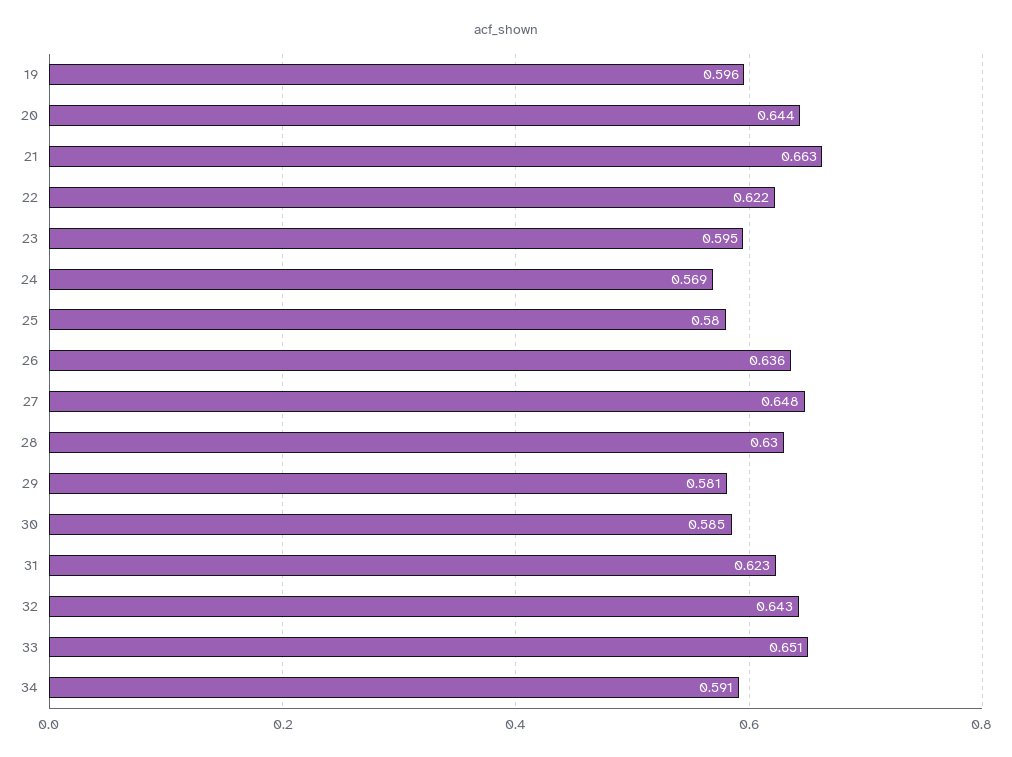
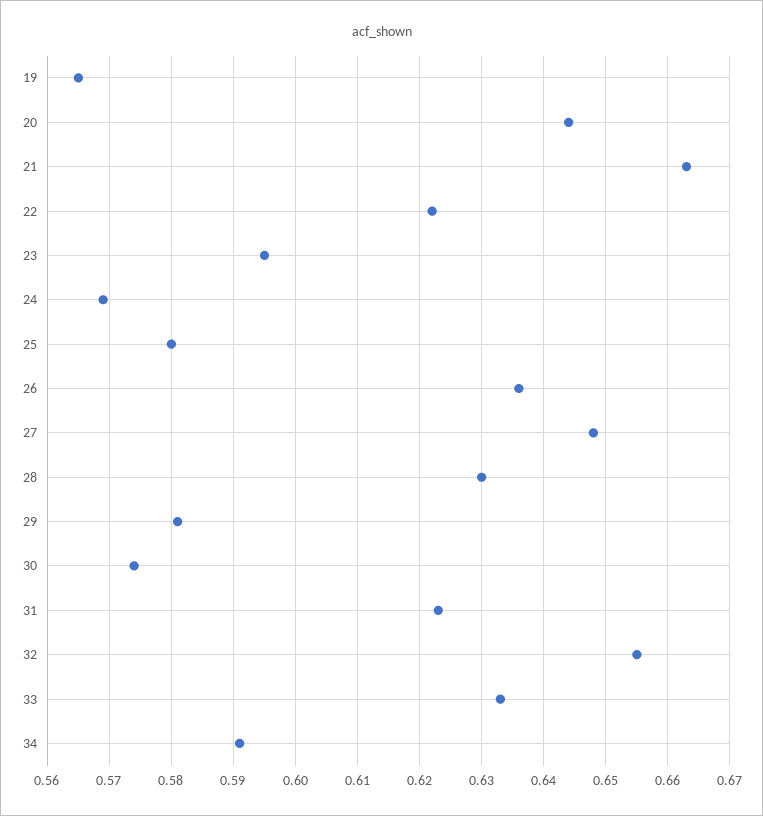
  {
-   "19": 0.596,
+   "19": 0.565,
    "20": 0.644,
    "21": 0.663,
    "22": 0.622,
    "23": 0.595,
    "24": 0.569,
    "25": 0.58,
    "26": 0.636,
    "27": 0.648,
    "28": 0.63,
    "29": 0.581,
-   "30": 0.585,
+   "30": 0.574,
    "31": 0.623,
-   "32": 0.643,
+   "32": 0.655,
-   "33": 0.651,
+   "33": 0.633,
    "34": 0.591
  }

